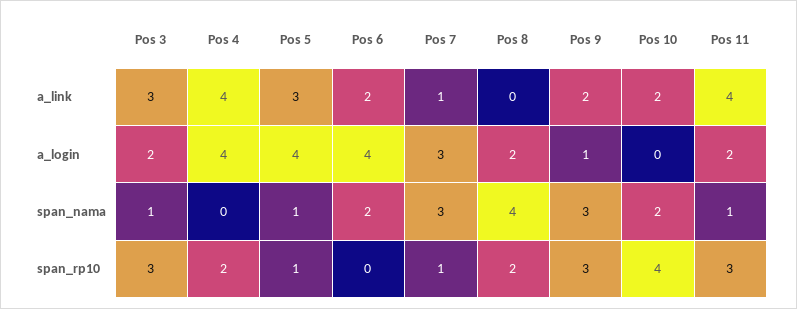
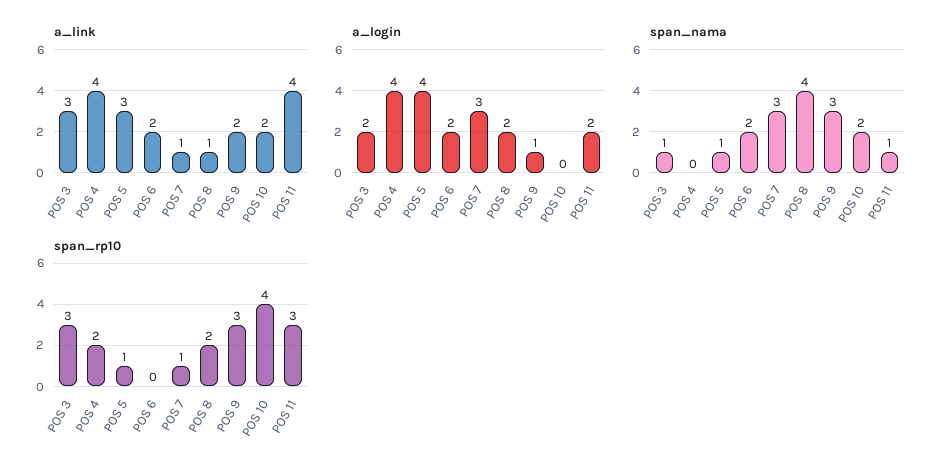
  {
    "a_link": {
      "Pos 3": 3,
      "Pos 4": 4,
      "Pos 5": 3,
      "Pos 6": 2,
      "Pos 7": 1,
-     "Pos 8": 0,
+     "Pos 8": 1,
      "Pos 9": 2,
      "Pos 10": 2,
      "Pos 11": 4
    },
    "a_login": {
      "Pos 3": 2,
      "Pos 4": 4,
      "Pos 5": 4,
-     "Pos 6": 4,
+     "Pos 6": 2,
      "Pos 7": 3,
      "Pos 8": 2,
      "Pos 9": 1,
      "Pos 10": 0,
      "Pos 11": 2
    },
    "span_nama": {
      "Pos 3": 1,
      "Pos 4": 0,
      "Pos 5": 1,
      "Pos 6": 2,
      "Pos 7": 3,
      "Pos 8": 4,
      "Pos 9": 3,
      "Pos 10": 2,
      "Pos 11": 1
    },
    "span_rp10": {
      "Pos 3": 3,
      "Pos 4": 2,
      "Pos 5": 1,
      "Pos 6": 0,
      "Pos 7": 1,
      "Pos 8": 2,
      "Pos 9": 3,
      "Pos 10": 4,
      "Pos 11": 3
    }
  }

